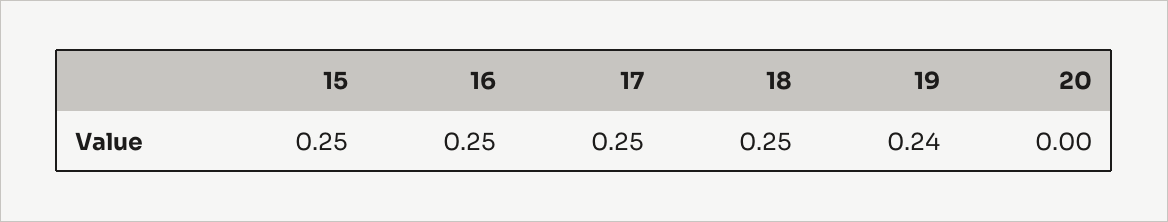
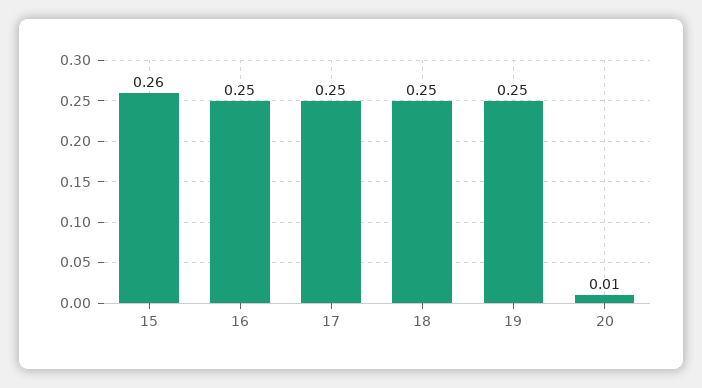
  {
-   "15": 0.25,
+   "15": 0.26,
    "16": 0.25,
    "17": 0.25,
    "18": 0.25,
-   "19": 0.24,
+   "19": 0.25,
-   "20": 0
+   "20": 0.01
  }

